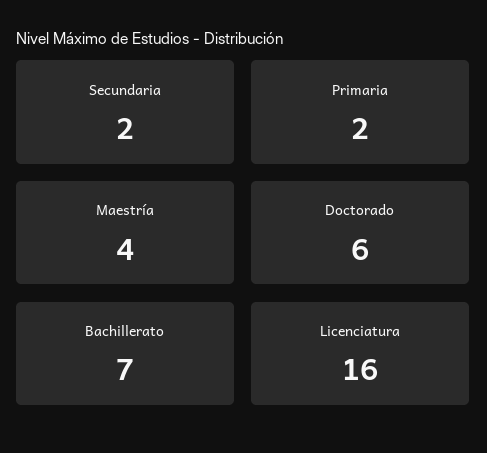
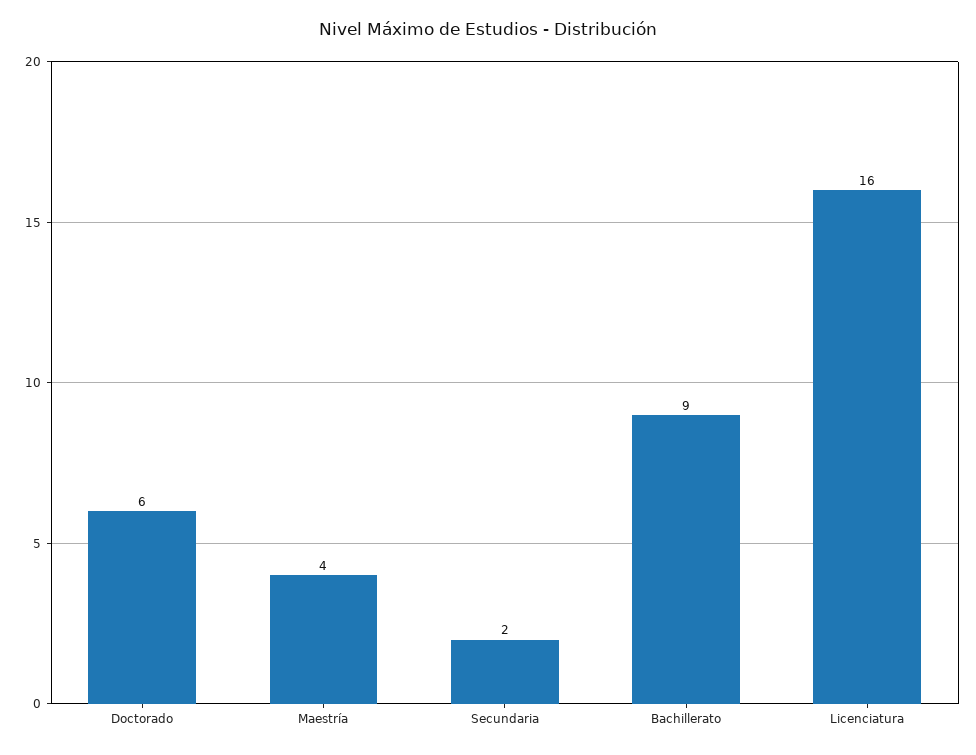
  {
    "Secundaria": 2,
-   "Primaria": 2,
    "Maestría": 4,
    "Doctorado": 6,
-   "Bachillerato": 7,
+   "Bachillerato": 9,
    "Licenciatura": 16
  }

